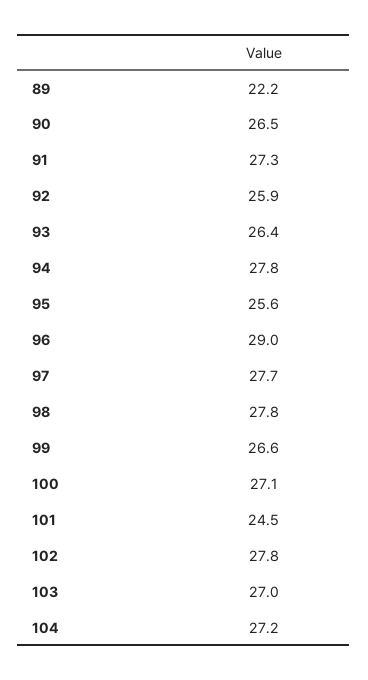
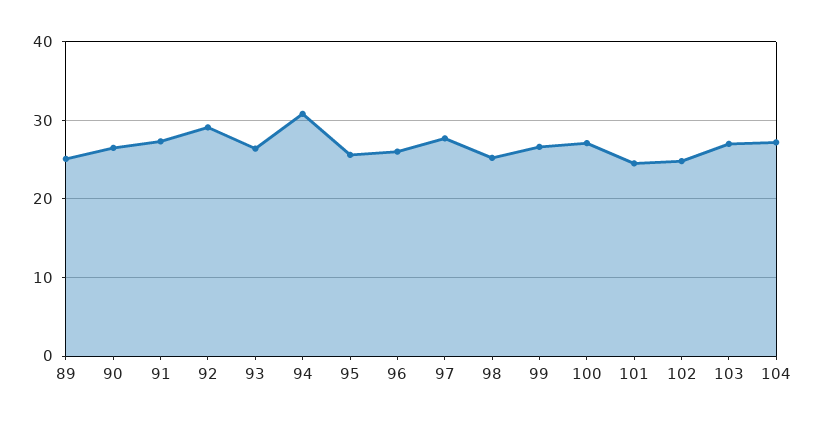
  {
-   "89": 22.2,
+   "89": 25,
    "90": 26.5,
    "91": 27.3,
-   "92": 25.9,
+   "92": 29,
    "93": 26.4,
-   "94": 27.8,
+   "94": 31,
    "95": 25.6,
-   "96": 29,
+   "96": 26,
    "97": 27.7,
-   "98": 27.8,
+   "98": 25,
    "99": 26.6,
    "100": 27.1,
    "101": 24.5,
-   "102": 27.8,
+   "102": 25,
    "103": 27,
    "104": 27.2
  }

